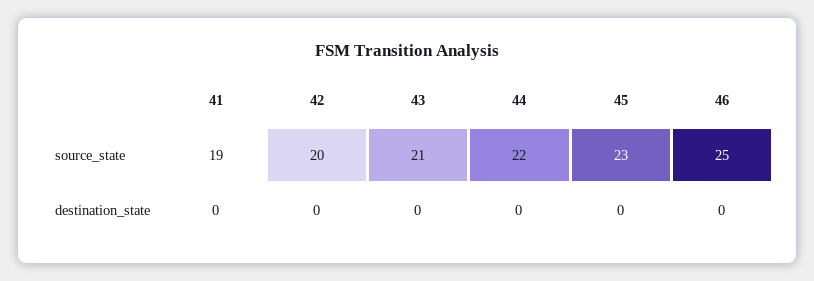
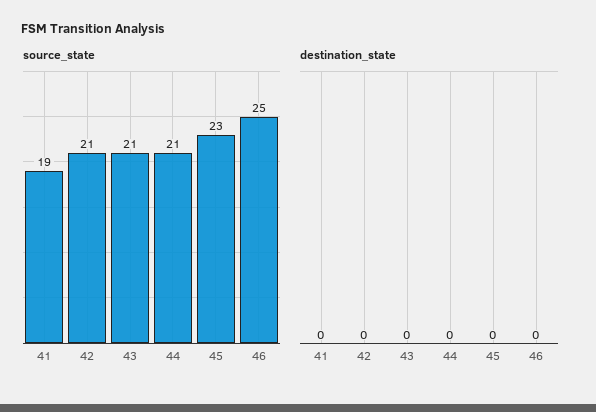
  {
    "source_state": {
      "41": 19,
-     "42": 20,
+     "42": 21,
      "43": 21,
-     "44": 22,
+     "44": 21,
      "45": 23,
      "46": 25
    },
    "destination_state": {
      "41": 0,
      "42": 0,
      "43": 0,
      "44": 0,
      "45": 0,
      "46": 0
    }
  }

